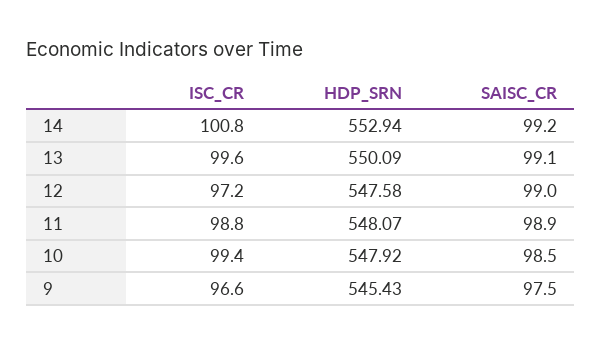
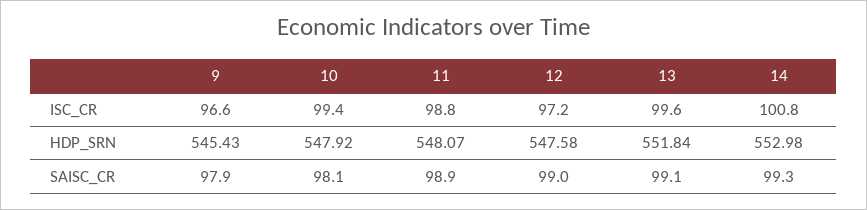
  {
    "ISC_CR": {
      "14": 100.8,
      "13": 99.6,
      "12": 97.2,
      "11": 98.8,
      "10": 99.4,
      "9": 96.6
    },
    "HDP_SRN": {
-     "14": 552.94,
+     "14": 552.98,
-     "13": 550.09,
+     "13": 551.84,
      "12": 547.58,
      "11": 548.07,
      "10": 547.92,
      "9": 545.43
    },
    "SAISC_CR": {
-     "14": 99.2,
+     "14": 99.3,
      "13": 99.1,
      "12": 99,
      "11": 98.9,
-     "10": 98.5,
+     "10": 98.1,
-     "9": 97.5
+     "9": 97.9
    }
  }

